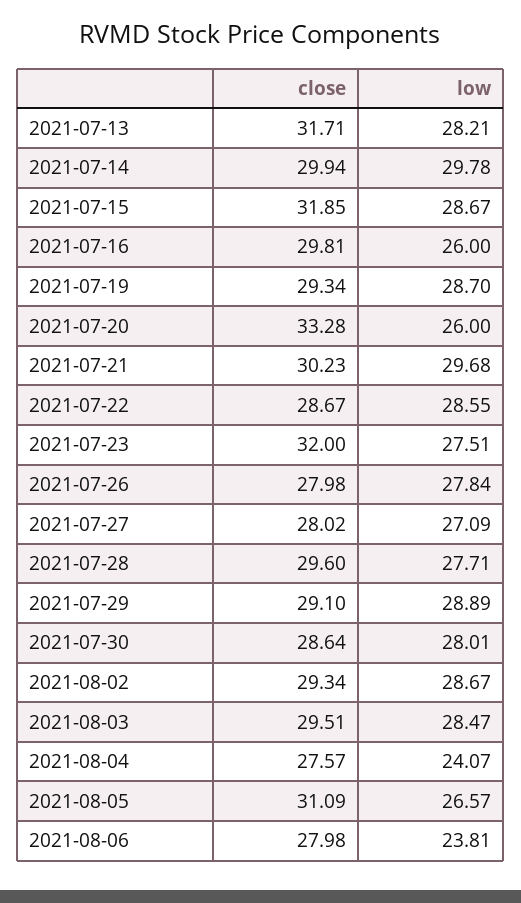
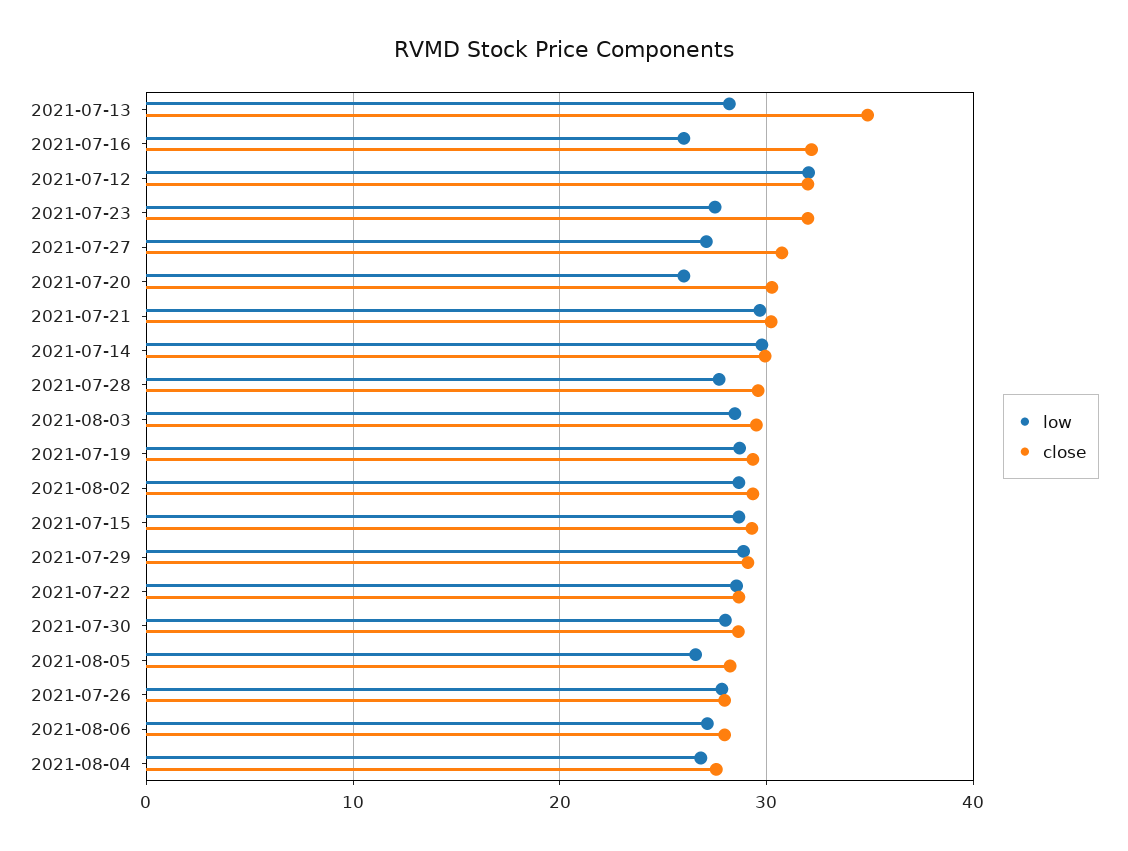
  {
    "close": {
-     "2021-07-13": 31.71,
+     "2021-07-13": 35,
      "2021-07-14": 29.94,
-     "2021-07-15": 31.85,
+     "2021-07-15": 29,
-     "2021-07-16": 29.81,
+     "2021-07-16": 32,
      "2021-07-19": 29.34,
-     "2021-07-20": 33.28,
+     "2021-07-20": 30,
      "2021-07-21": 30.23,
      "2021-07-22": 28.67,
      "2021-07-23": 32,
      "2021-07-26": 27.98,
-     "2021-07-27": 28.02,
+     "2021-07-27": 31,
      "2021-07-28": 29.6,
      "2021-07-29": 29.1,
      "2021-07-30": 28.64,
      "2021-08-02": 29.34,
      "2021-08-03": 29.51,
      "2021-08-04": 27.57,
-     "2021-08-05": 31.09,
+     "2021-08-05": 28,
-     "2021-08-06": 27.98
+     "2021-08-06": 27.98,
+     "2021-07-12": 32
    },
    "low": {
      "2021-07-13": 28.21,
      "2021-07-14": 29.78,
      "2021-07-15": 28.67,
      "2021-07-16": 26,
      "2021-07-19": 28.7,
      "2021-07-20": 26,
      "2021-07-21": 29.68,
      "2021-07-22": 28.55,
      "2021-07-23": 27.51,
      "2021-07-26": 27.84,
      "2021-07-27": 27.09,
      "2021-07-28": 27.71,
      "2021-07-29": 28.89,
      "2021-07-30": 28.01,
      "2021-08-02": 28.67,
      "2021-08-03": 28.47,
-     "2021-08-04": 24.07,
+     "2021-08-04": 27,
      "2021-08-05": 26.57,
-     "2021-08-06": 23.81
+     "2021-08-06": 27,
+     "2021-07-12": 32
    }
  }

